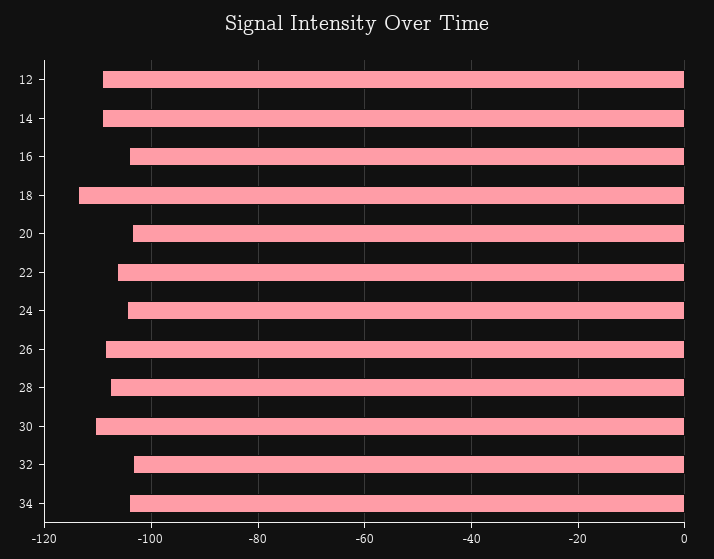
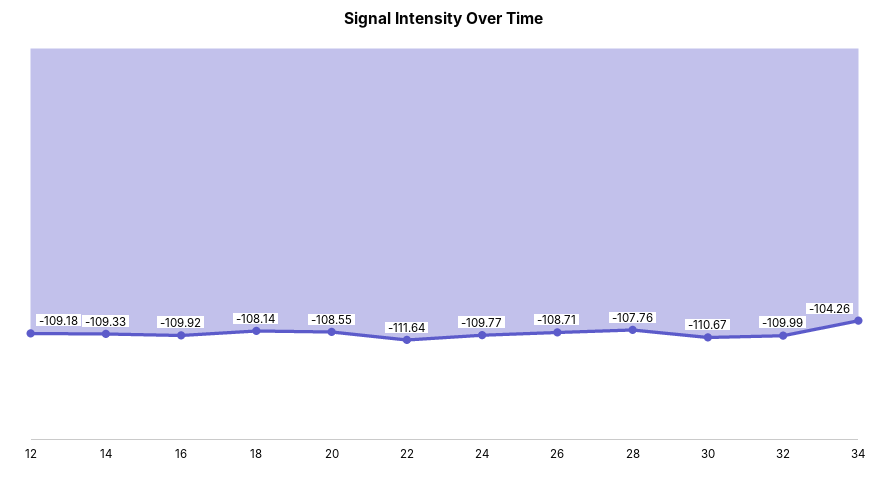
  {
    "12": -109.18,
    "14": -109.33,
-   "16": -104,
+   "16": -109.92,
-   "18": -114,
+   "18": -108.14,
-   "20": -104,
+   "20": -108.55,
-   "22": -106,
+   "22": -111.64,
-   "24": -104,
+   "24": -109.77,
    "26": -108.71,
    "28": -107.76,
    "30": -110.67,
-   "32": -104,
+   "32": -109.99,
    "34": -104.26
  }

